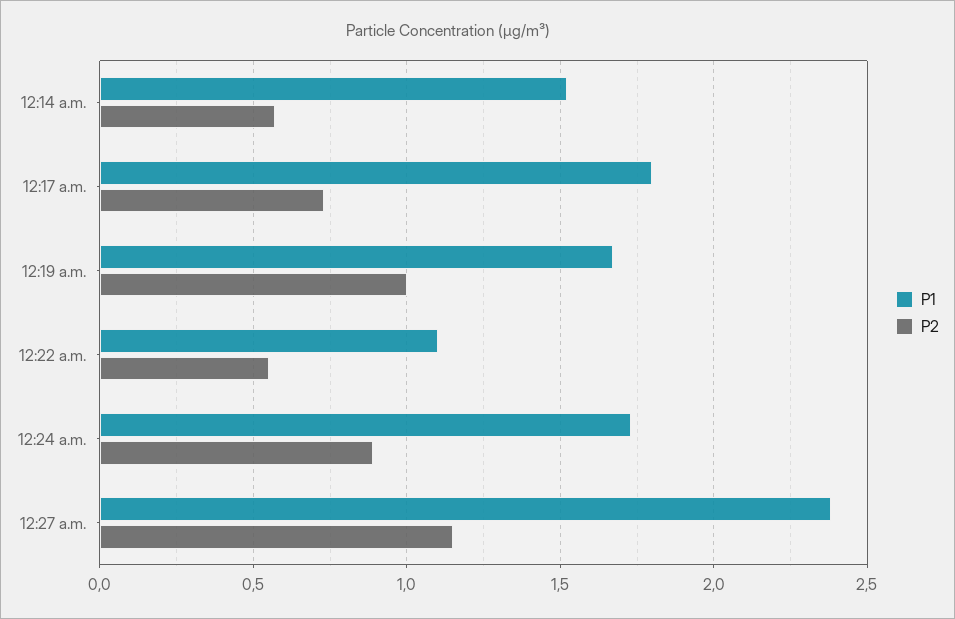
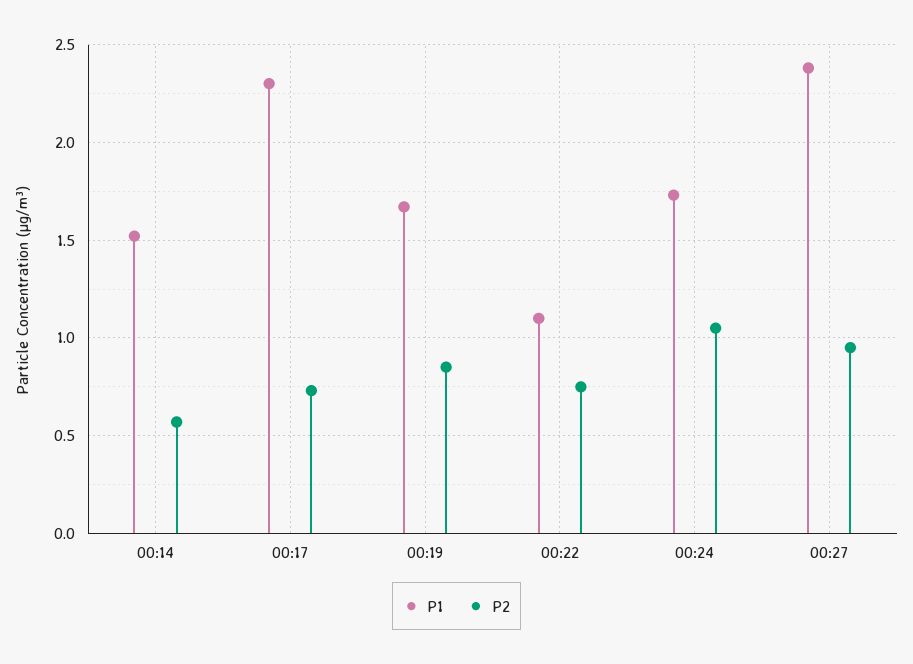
  {
    "P1": {
      "12:14 a.m.": 1.5,
-     "12:17 a.m.": 1.8,
+     "12:17 a.m.": 2.3,
      "12:19 a.m.": 1.65,
      "12:22 a.m.": 1.1,
      "12:24 a.m.": 1.75,
      "12:27 a.m.": 2.4
    },
    "P2": {
      "12:14 a.m.": 0.55,
      "12:17 a.m.": 0.75,
-     "12:19 a.m.": 1,
+     "12:19 a.m.": 0.85,
-     "12:22 a.m.": 0.55,
+     "12:22 a.m.": 0.75,
-     "12:24 a.m.": 0.9,
+     "12:24 a.m.": 1.05,
-     "12:27 a.m.": 1.15
+     "12:27 a.m.": 0.95
    }
  }

